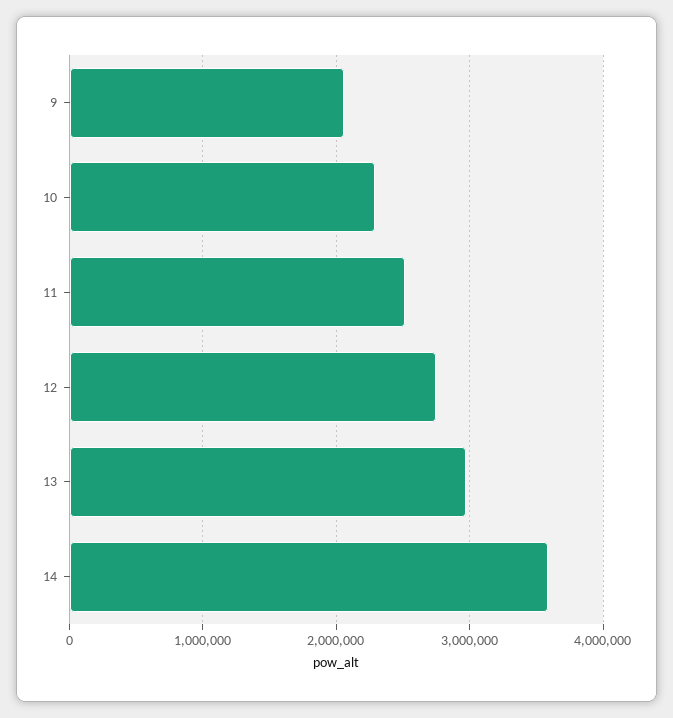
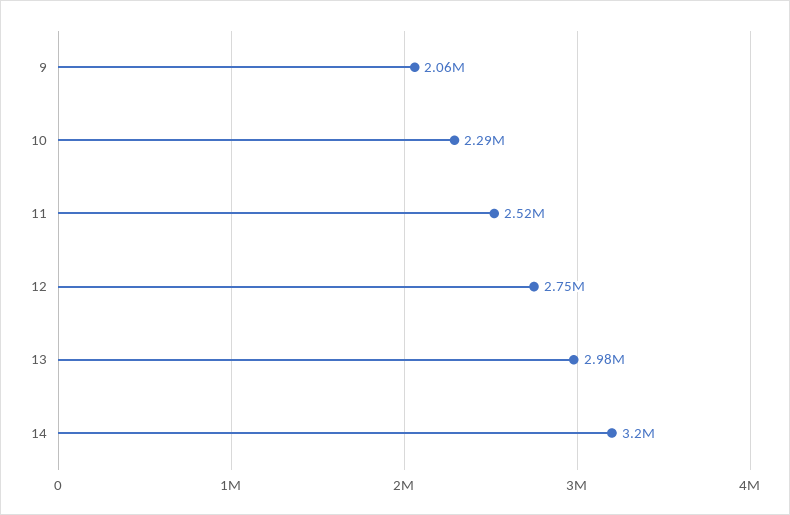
  {
    "9": 2060000,
    "10": 2290000,
    "11": 2520000,
    "12": 2750000,
    "13": 2980000,
-   "14": 3600000
+   "14": 3200000
  }

